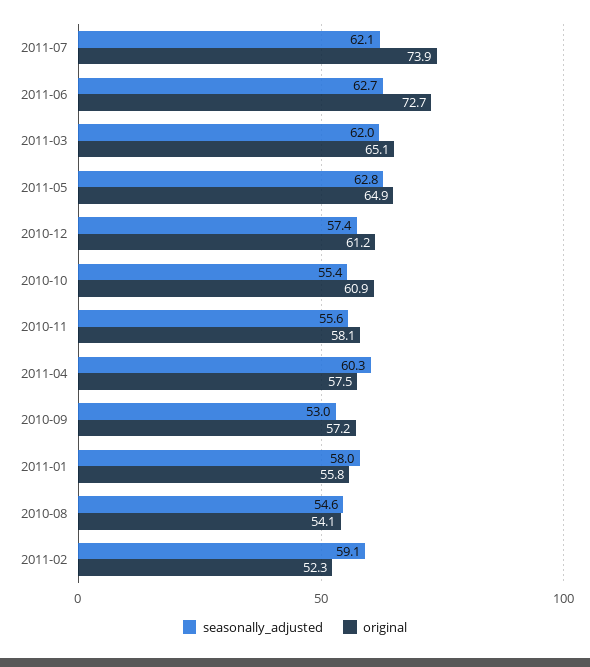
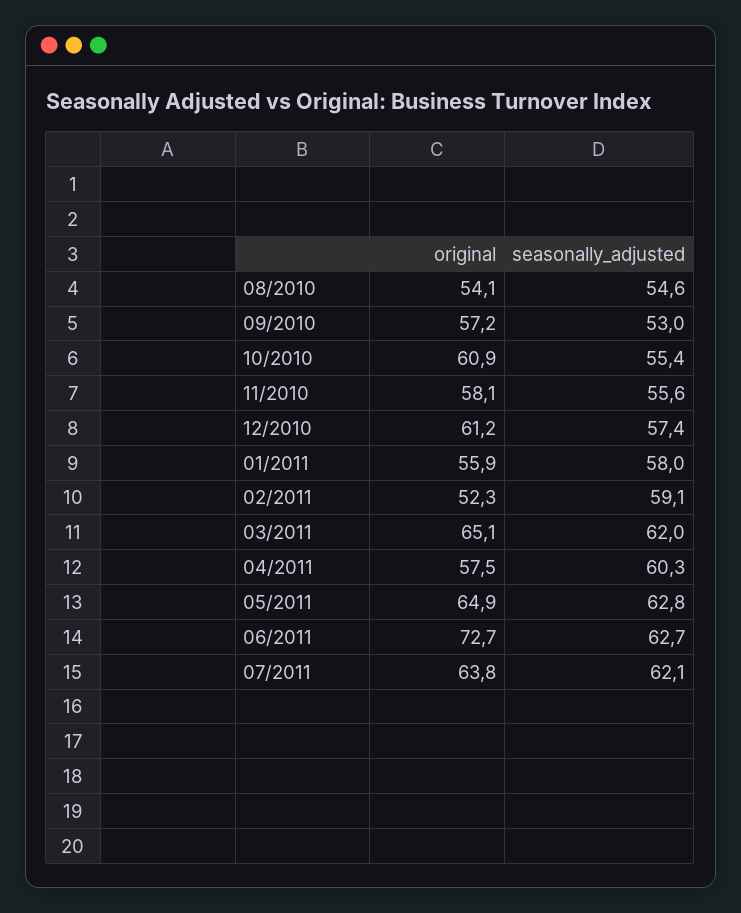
  {
    "seasonally_adjusted": {
      "2011-07": 62.1,
      "2011-06": 62.7,
      "2011-03": 62,
      "2011-05": 62.8,
      "2010-12": 57.4,
      "2010-10": 55.4,
      "2010-11": 55.6,
      "2011-04": 60.3,
      "2010-09": 53,
      "2011-01": 58,
      "2010-08": 54.6,
      "2011-02": 59.1
    },
    "original": {
-     "2011-07": 73.9,
+     "2011-07": 63.8,
      "2011-06": 72.7,
      "2011-03": 65.1,
      "2011-05": 64.9,
      "2010-12": 61.2,
      "2010-10": 60.9,
      "2010-11": 58.1,
      "2011-04": 57.5,
      "2010-09": 57.2,
-     "2011-01": 55.8,
+     "2011-01": 55.9,
      "2010-08": 54.1,
      "2011-02": 52.3
    }
  }

